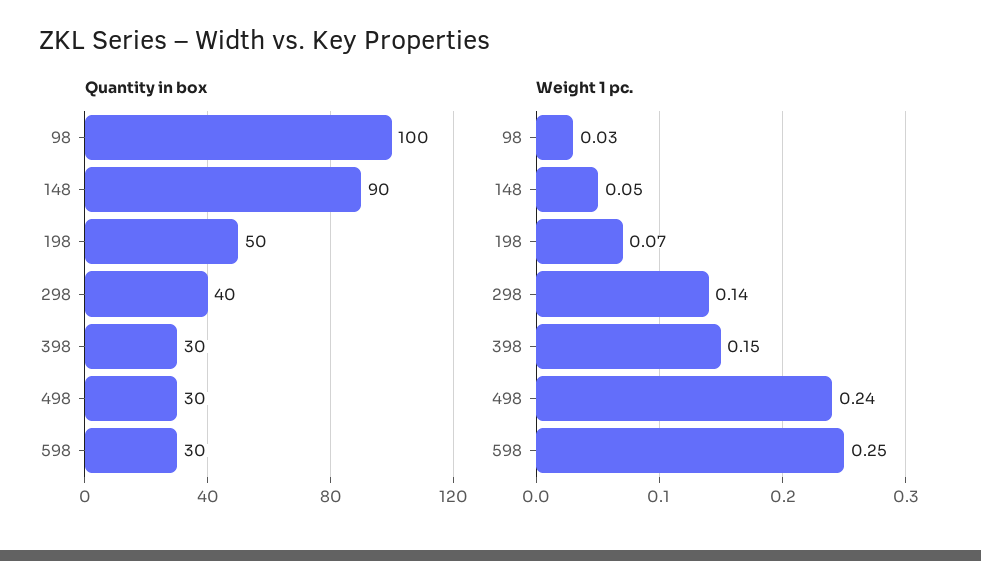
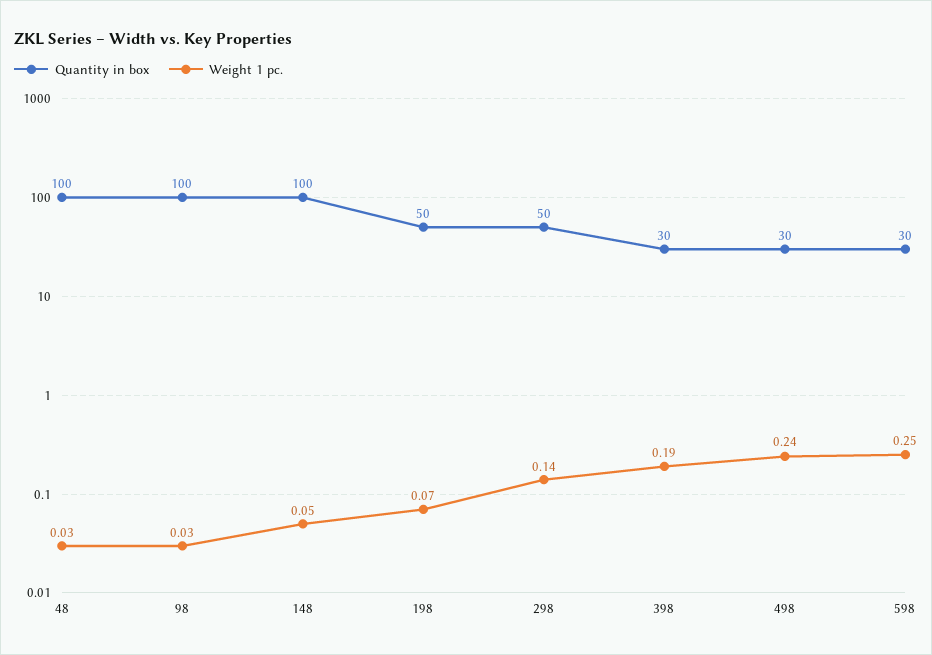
  {
    "Quantity in box": {
      "98": 100,
-     "148": 90,
+     "148": 100,
      "198": 50,
-     "298": 40,
+     "298": 50,
      "398": 30,
      "498": 30,
-     "598": 30
+     "598": 30,
+     "48": 100
    },
    "Weight 1 pc.": {
      "98": 0.03,
      "148": 0.05,
      "198": 0.07,
      "298": 0.14,
-     "398": 0.15,
+     "398": 0.19,
      "498": 0.24,
-     "598": 0.25
+     "598": 0.25,
+     "48": 0.03
    }
  }

